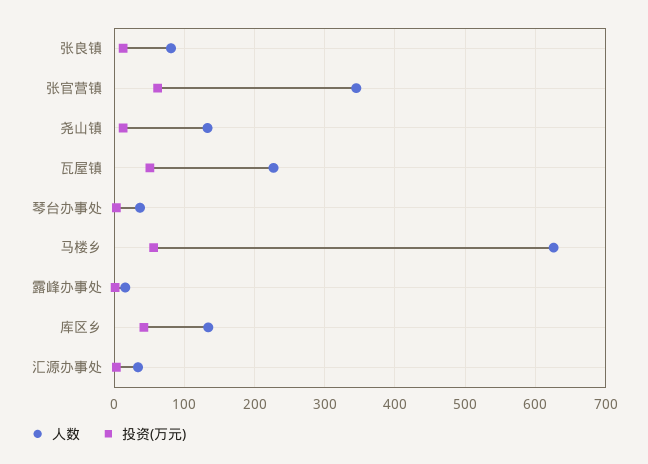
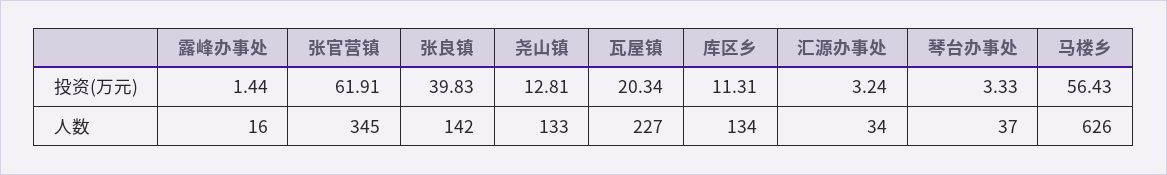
  {
    "人数": {
-     "张良镇": 80,
+     "张良镇": 142,
      "张官营镇": 345,
      "尧山镇": 133,
      "瓦屋镇": 227,
      "琴台办事处": 37,
      "马楼乡": 626,
      "露峰办事处": 16,
      "库区乡": 134,
      "汇源办事处": 34
    },
    "投资(万元)": {
-     "张良镇": 10,
+     "张良镇": 39.83,
      "张官营镇": 61.91,
      "尧山镇": 12.81,
-     "瓦屋镇": 50,
+     "瓦屋镇": 20.34,
      "琴台办事处": 3.33,
      "马楼乡": 56.43,
      "露峰办事处": 1.44,
-     "库区乡": 40,
+     "库区乡": 11.31,
      "汇源办事处": 3.24
    }
  }

